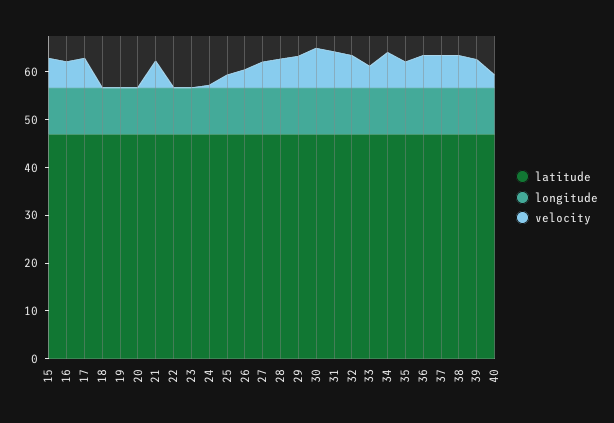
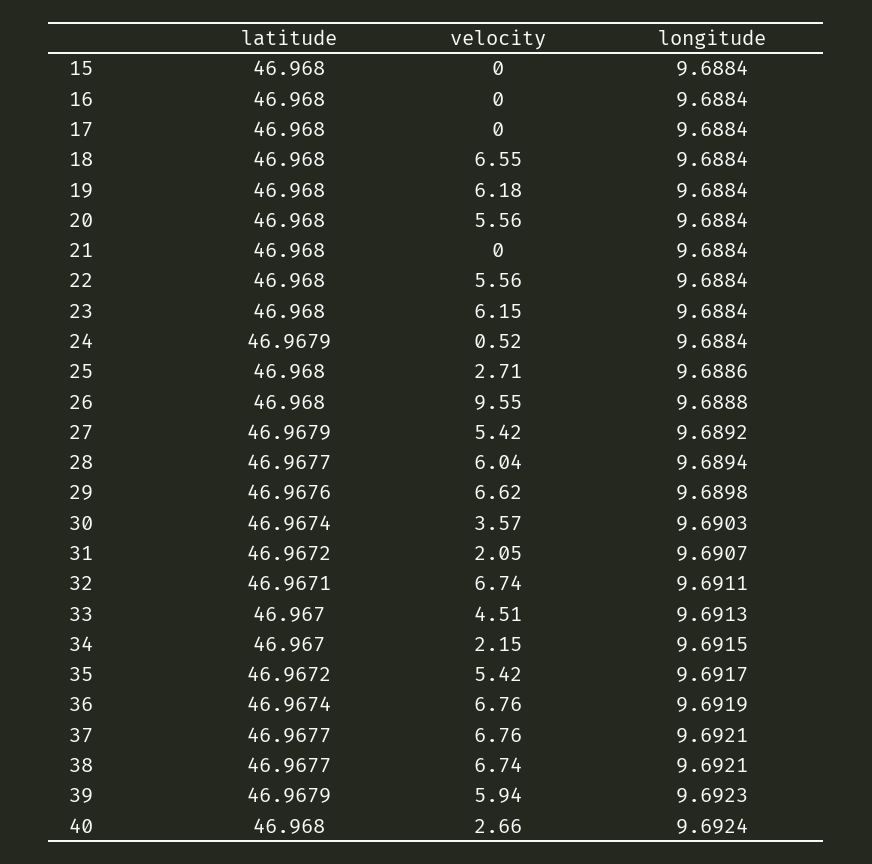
  {
    "latitude": {
      "15": 46.968,
      "16": 46.968,
      "17": 46.968,
      "18": 46.968,
      "19": 46.968,
      "20": 46.968,
      "21": 46.968,
      "22": 46.968,
      "23": 46.968,
      "24": 46.9679,
      "25": 46.968,
      "26": 46.968,
      "27": 46.9679,
      "28": 46.9677,
      "29": 46.9676,
      "30": 46.9674,
      "31": 46.9672,
      "32": 46.9671,
      "33": 46.967,
      "34": 46.967,
      "35": 46.9672,
      "36": 46.9674,
      "37": 46.9677,
      "38": 46.9677,
      "39": 46.9679,
      "40": 46.968
    },
    "longitude": {
      "15": 9.6884,
      "16": 9.6884,
      "17": 9.6884,
      "18": 9.6884,
      "19": 9.6884,
      "20": 9.6884,
      "21": 9.6884,
      "22": 9.6884,
      "23": 9.6884,
      "24": 9.6884,
      "25": 9.6886,
      "26": 9.6888,
      "27": 9.6892,
      "28": 9.6894,
      "29": 9.6898,
      "30": 9.6903,
      "31": 9.6907,
      "32": 9.6911,
      "33": 9.6913,
      "34": 9.6915,
      "35": 9.6917,
      "36": 9.6919,
      "37": 9.6921,
      "38": 9.6921,
      "39": 9.6923,
      "40": 9.6924
    },
    "velocity": {
-     "15": 6,
+     "15": 0,
-     "16": 6,
+     "16": 0,
-     "17": 6,
+     "17": 0,
-     "18": 0,
+     "18": 6.55,
-     "19": 0,
+     "19": 6.18,
-     "20": 0,
+     "20": 5.56,
-     "21": 6,
+     "21": 0,
-     "22": 0,
+     "22": 5.56,
-     "23": 0,
+     "23": 6.15,
      "24": 0.52,
      "25": 2.71,
-     "26": 4,
+     "26": 9.55,
      "27": 5.42,
      "28": 6.04,
      "29": 6.62,
-     "30": 8,
+     "30": 3.57,
-     "31": 8,
+     "31": 2.05,
      "32": 6.74,
      "33": 4.51,
-     "34": 8,
+     "34": 2.15,
      "35": 5.42,
      "36": 6.76,
      "37": 6.76,
      "38": 6.74,
      "39": 5.94,
      "40": 2.66
    }
  }

